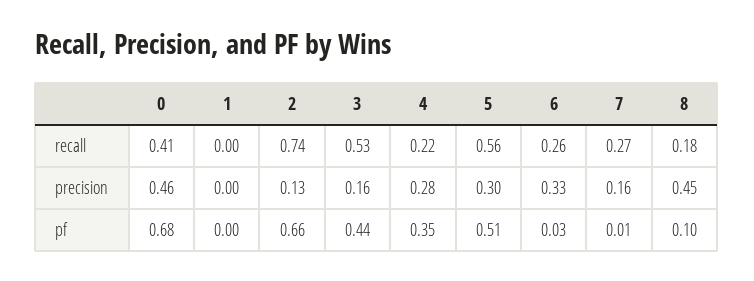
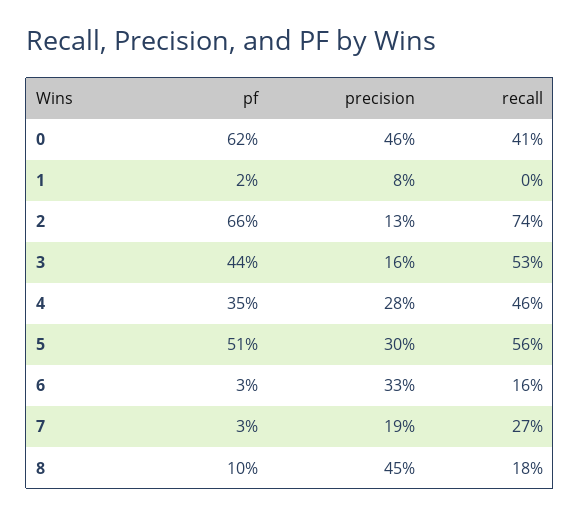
  {
    "0": {
      "recall": 0.41,
      "precision": 0.46,
-     "pf": 0.68
+     "pf": 0.62
    },
    "1": {
      "recall": 0,
-     "precision": 0,
+     "precision": 0.08,
-     "pf": 0
+     "pf": 0.02
    },
    "2": {
      "recall": 0.74,
      "precision": 0.13,
      "pf": 0.66
    },
    "3": {
      "recall": 0.53,
      "precision": 0.16,
      "pf": 0.44
    },
    "4": {
-     "recall": 0.22,
+     "recall": 0.46,
      "precision": 0.28,
      "pf": 0.35
    },
    "5": {
      "recall": 0.56,
      "precision": 0.3,
      "pf": 0.51
    },
    "6": {
-     "recall": 0.26,
+     "recall": 0.16,
      "precision": 0.33,
      "pf": 0.03
    },
    "7": {
      "recall": 0.27,
-     "precision": 0.16,
+     "precision": 0.19,
-     "pf": 0.01
+     "pf": 0.03
    },
    "8": {
      "recall": 0.18,
      "precision": 0.45,
      "pf": 0.1
    }
  }

